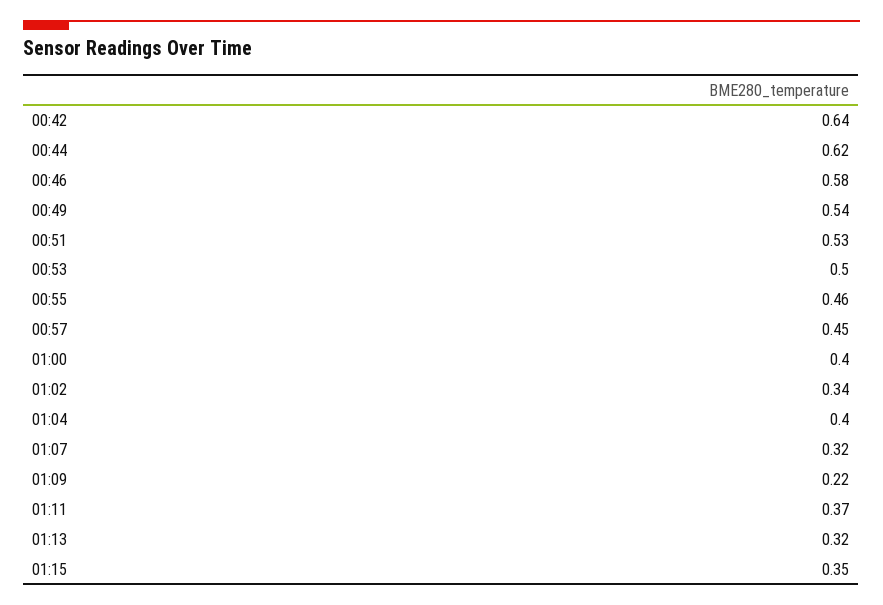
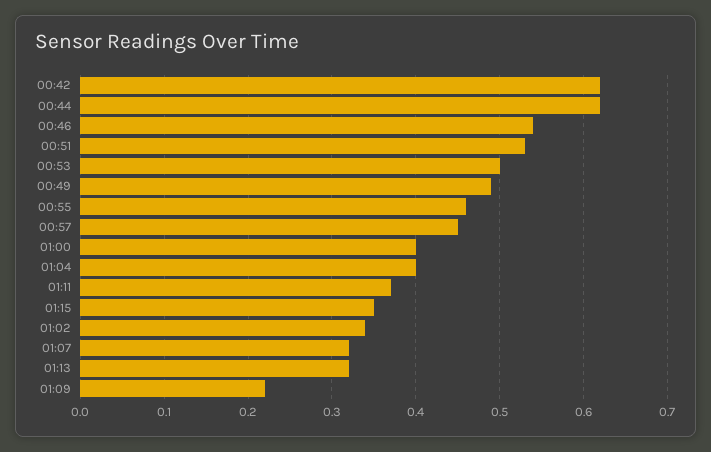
  {
-   "00:42": 0.64,
+   "00:42": 0.62,
    "00:44": 0.62,
-   "00:46": 0.58,
+   "00:46": 0.54,
-   "00:49": 0.54,
+   "00:49": 0.49,
    "00:51": 0.53,
    "00:53": 0.5,
    "00:55": 0.46,
    "00:57": 0.45,
    "01:00": 0.4,
    "01:02": 0.34,
    "01:04": 0.4,
    "01:07": 0.32,
    "01:09": 0.22,
    "01:11": 0.37,
    "01:13": 0.32,
    "01:15": 0.35
  }

